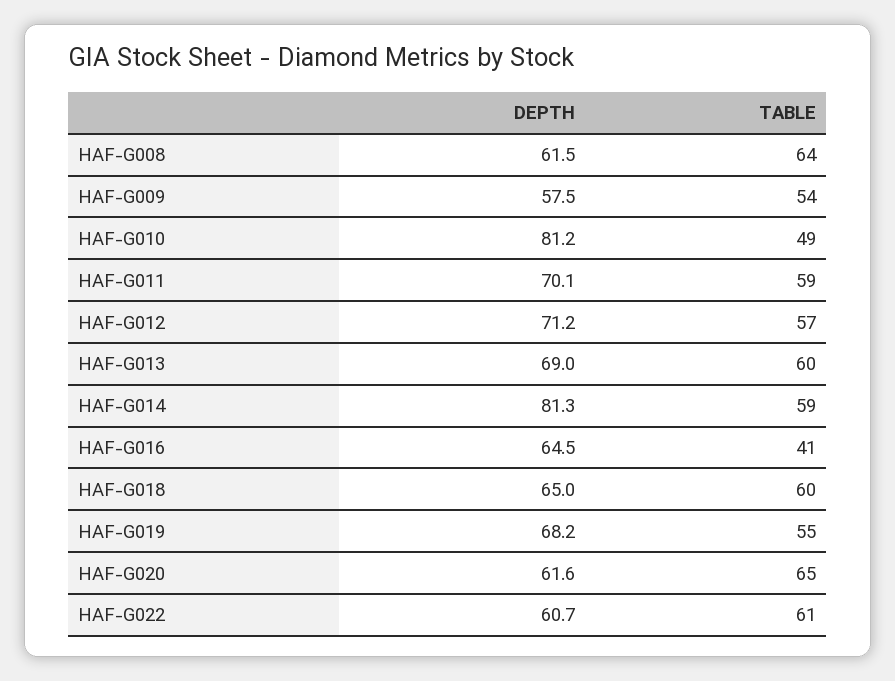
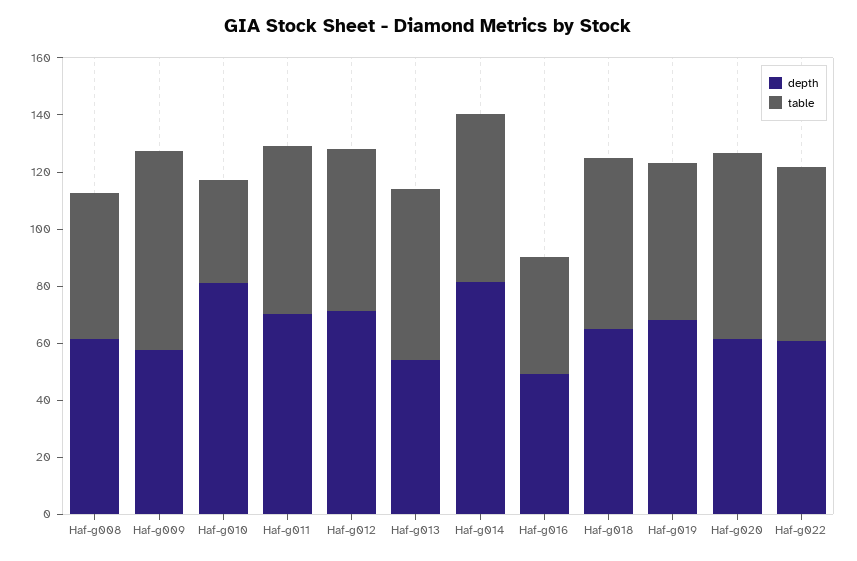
  {
    "DEPTH": {
      "HAF-G008": 61.5,
      "HAF-G009": 57.5,
      "HAF-G010": 81.2,
      "HAF-G011": 70.1,
      "HAF-G012": 71.2,
-     "HAF-G013": 69,
+     "HAF-G013": 55,
      "HAF-G014": 81.3,
-     "HAF-G016": 64.5,
+     "HAF-G016": 50,
      "HAF-G018": 65,
      "HAF-G019": 68.2,
      "HAF-G020": 61.6,
      "HAF-G022": 60.7
    },
    "TABLE": {
-     "HAF-G008": 64,
+     "HAF-G008": 50,
-     "HAF-G009": 54,
+     "HAF-G009": 70,
-     "HAF-G010": 49,
+     "HAF-G010": 35,
      "HAF-G011": 59,
      "HAF-G012": 57,
      "HAF-G013": 60,
      "HAF-G014": 59,
      "HAF-G016": 41,
      "HAF-G018": 60,
      "HAF-G019": 55,
      "HAF-G020": 65,
      "HAF-G022": 61
    }
  }

